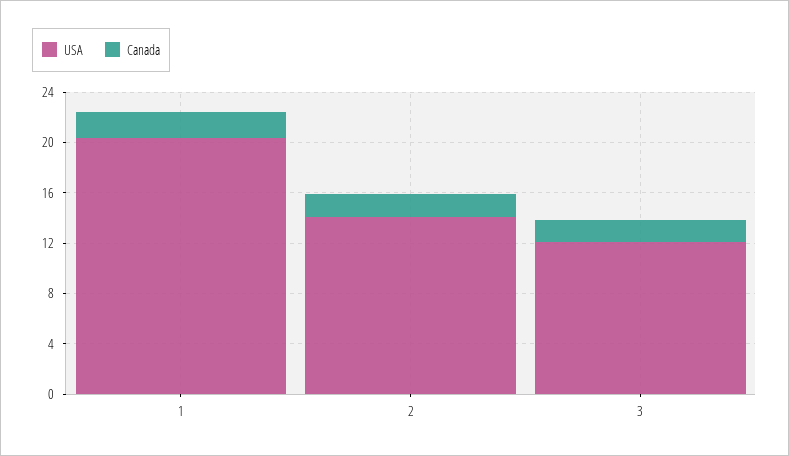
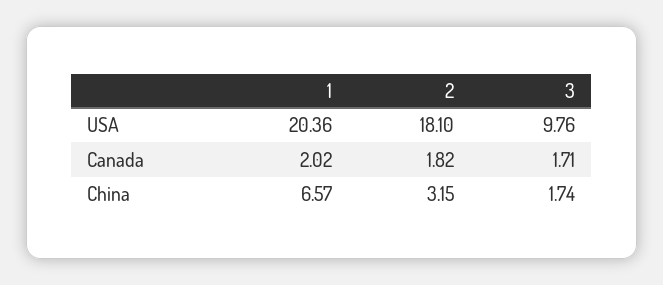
  {
    "USA": {
      "1": 20.36,
-     "2": 14,
+     "2": 18.1,
-     "3": 12
+     "3": 9.76
    },
    "Canada": {
      "1": 2.02,
      "2": 1.82,
      "3": 1.71
-   }
+   },
+   "China": {
+     "1": 6.57,
+     "2": 3.15,
+     "3": 1.74
+   }
  }

